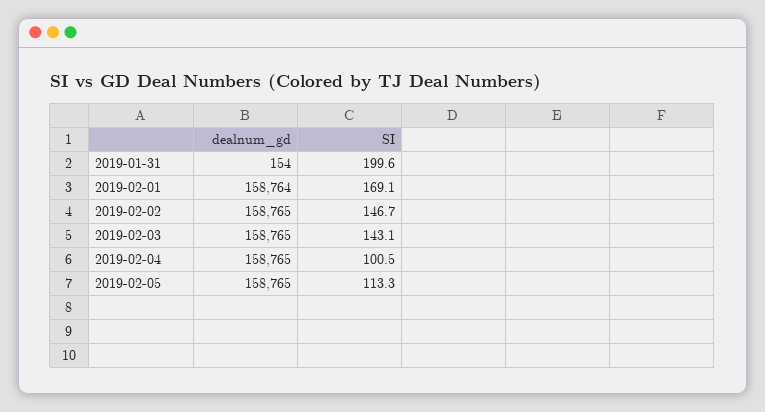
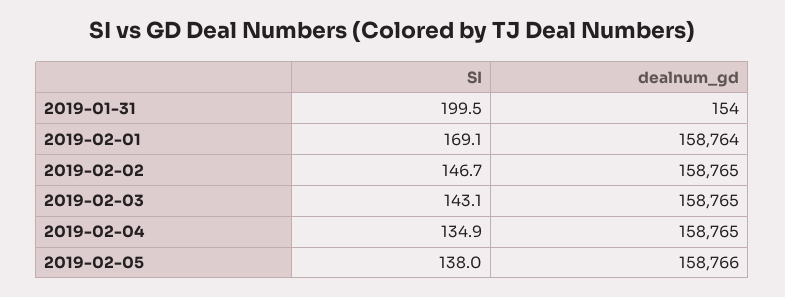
  {
    "dealnum_gd": {
      "2019-01-31": 154,
      "2019-02-01": 158764,
      "2019-02-02": 158765,
      "2019-02-03": 158765,
      "2019-02-04": 158765,
-     "2019-02-05": 158765
+     "2019-02-05": 158766
    },
    "SI": {
-     "2019-01-31": 199.6,
+     "2019-01-31": 199.5,
      "2019-02-01": 169.1,
      "2019-02-02": 146.7,
      "2019-02-03": 143.1,
-     "2019-02-04": 100.5,
+     "2019-02-04": 134.9,
-     "2019-02-05": 113.3
+     "2019-02-05": 138
    }
  }

